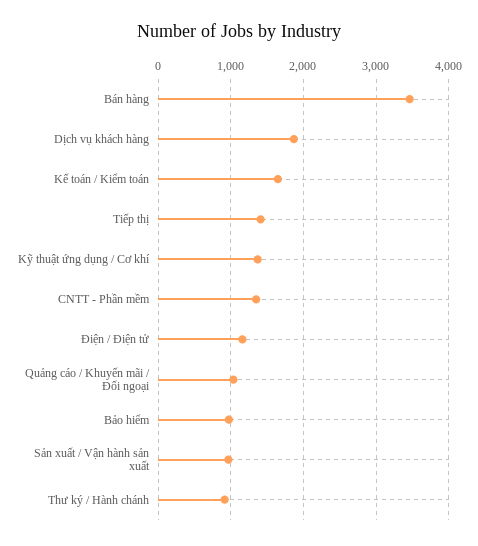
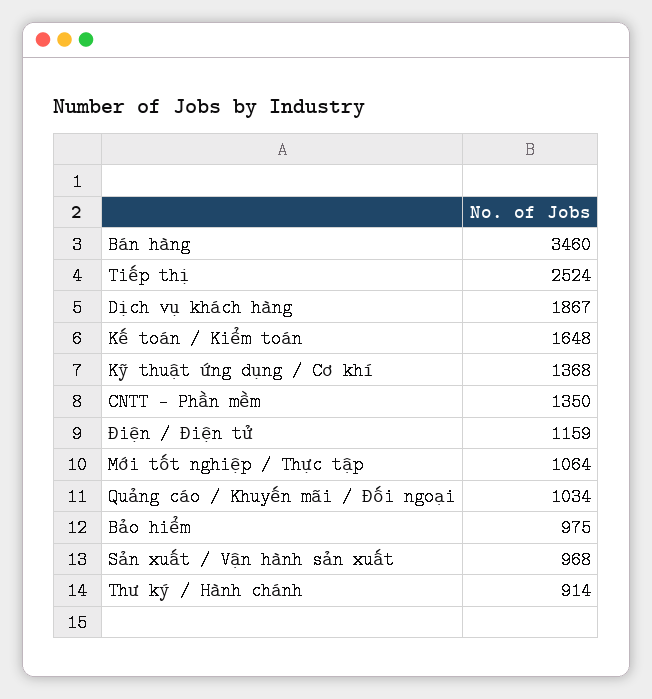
  {
    "Bán hàng": 3460,
    "Dịch vụ khách hàng": 1867,
    "Kế toán / Kiểm toán": 1648,
-   "Tiếp thị": 1400,
+   "Tiếp thị": 2524,
    "Kỹ thuật ứng dụng / Cơ khí": 1368,
    "CNTT - Phần mềm": 1350,
    "Điện / Điện tử": 1159,
    "Quảng cáo / Khuyến mãi / Đối ngoại": 1034,
    "Bảo hiểm": 975,
    "Sản xuất / Vận hành sản xuất": 968,
-   "Thư ký / Hành chánh": 914
+   "Thư ký / Hành chánh": 914,
+   "Mới tốt nghiệp / Thực tập": 1064
  }

